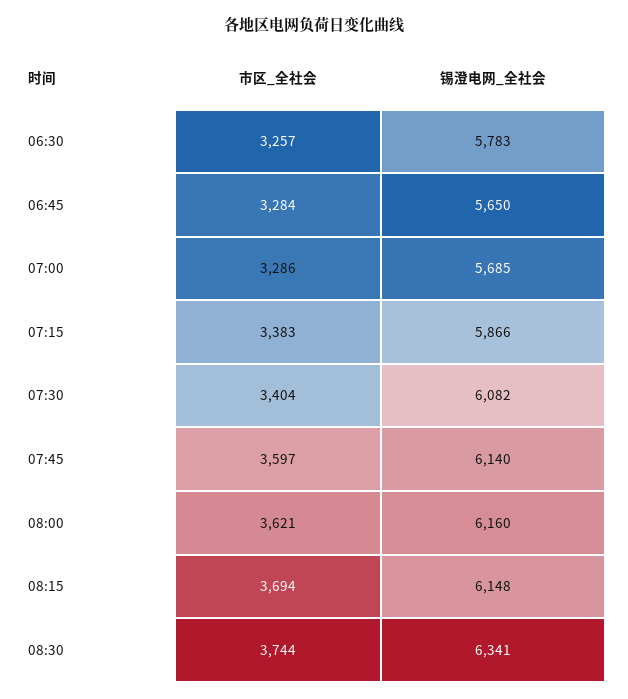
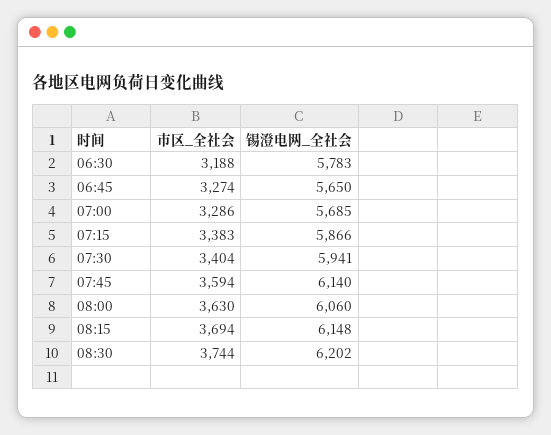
  {
    "市区_全社会": {
-     "06:30": 3257,
+     "06:30": 3188,
-     "06:45": 3284,
+     "06:45": 3274,
      "07:00": 3286,
      "07:15": 3383,
      "07:30": 3404,
-     "07:45": 3597,
+     "07:45": 3594,
-     "08:00": 3621,
+     "08:00": 3630,
      "08:15": 3694,
      "08:30": 3744
    },
    "锡澄电网_全社会": {
      "06:30": 5783,
      "06:45": 5650,
      "07:00": 5685,
      "07:15": 5866,
-     "07:30": 6082,
+     "07:30": 5941,
      "07:45": 6140,
-     "08:00": 6160,
+     "08:00": 6060,
      "08:15": 6148,
-     "08:30": 6341
+     "08:30": 6202
    }
  }

